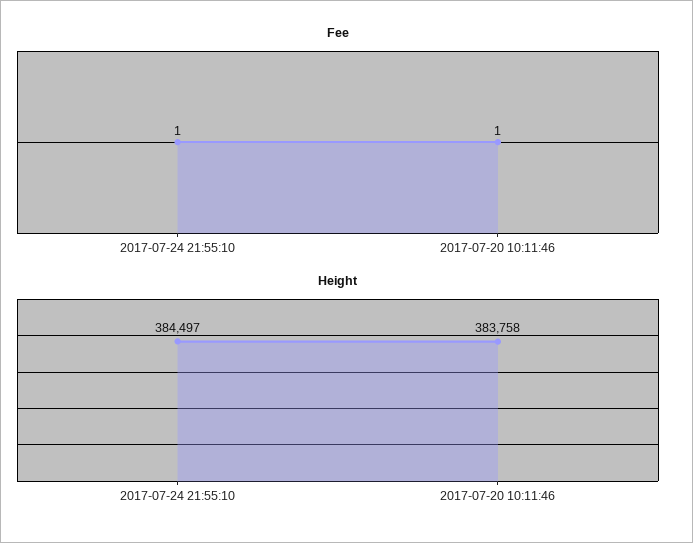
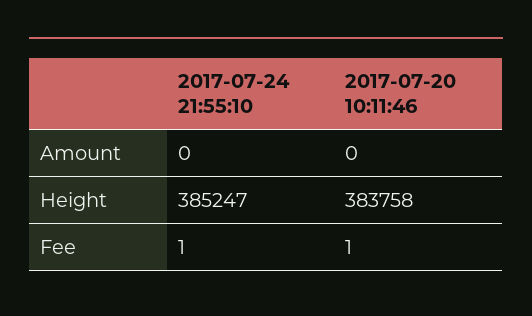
  {
    "Fee": {
      "2017-07-24 21:55:10": 1,
      "2017-07-20 10:11:46": 1
    },
    "Height": {
-     "2017-07-24 21:55:10": 384497,
+     "2017-07-24 21:55:10": 385247,
      "2017-07-20 10:11:46": 383758
-   }
+   },
+   "Amount": {
+     "2017-07-24 21:55:10": 0,
+     "2017-07-20 10:11:46": 0
+   }
  }

